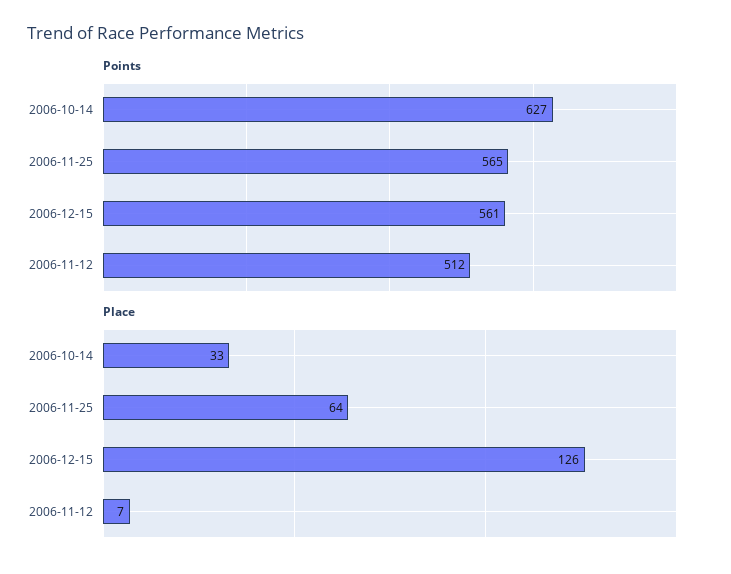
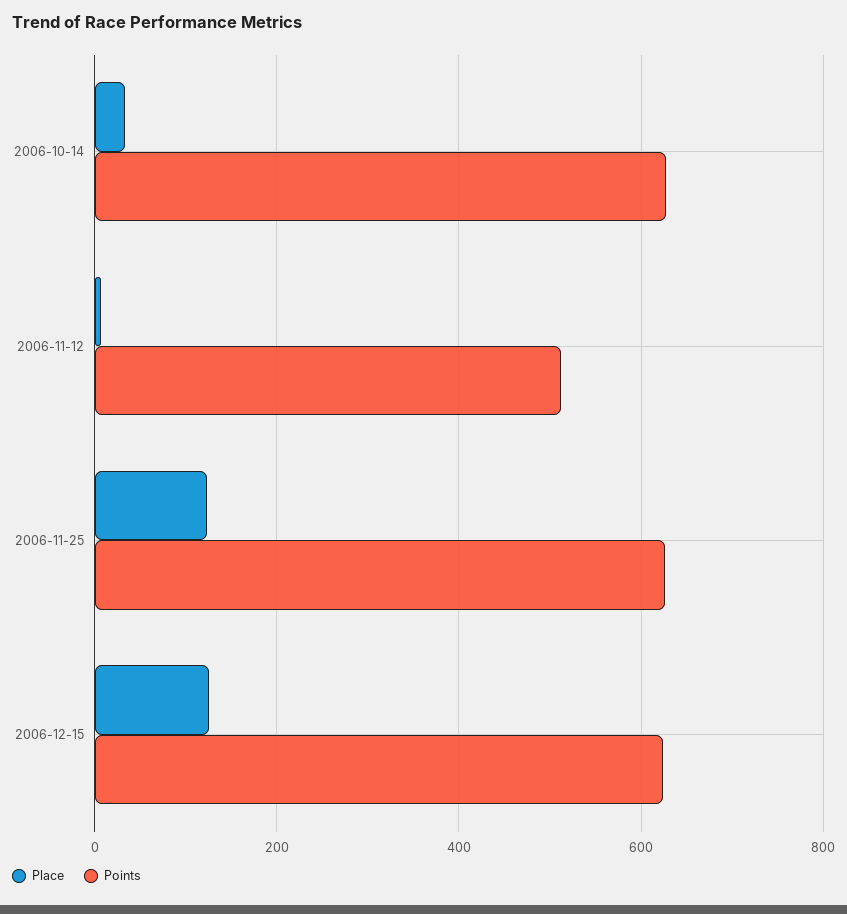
  {
    "Points": {
      "2006-10-14": 627,
-     "2006-11-25": 565,
+     "2006-11-25": 620,
-     "2006-12-15": 561,
+     "2006-12-15": 620,
      "2006-11-12": 512
    },
    "Place": {
      "2006-10-14": 33,
-     "2006-11-25": 64,
+     "2006-11-25": 120,
      "2006-12-15": 126,
      "2006-11-12": 7
    }
  }

